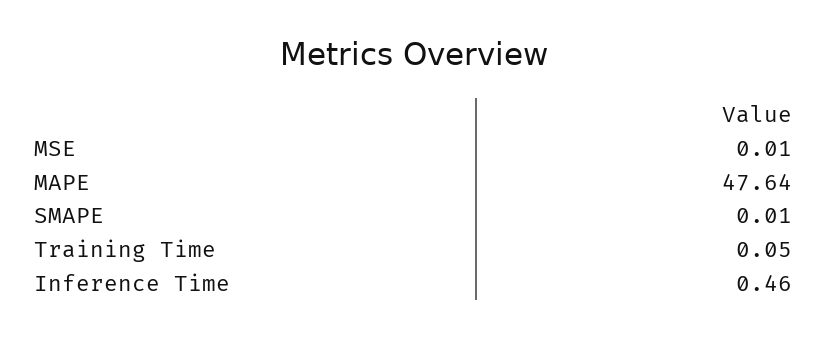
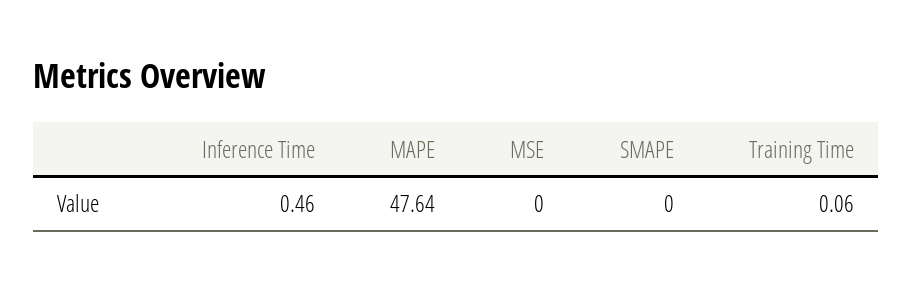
  {
-   "MSE": 0.01,
+   "MSE": 0,
    "MAPE": 47.64,
-   "SMAPE": 0.01,
+   "SMAPE": 0,
-   "Training Time": 0.05,
+   "Training Time": 0.06,
    "Inference Time": 0.46
  }

